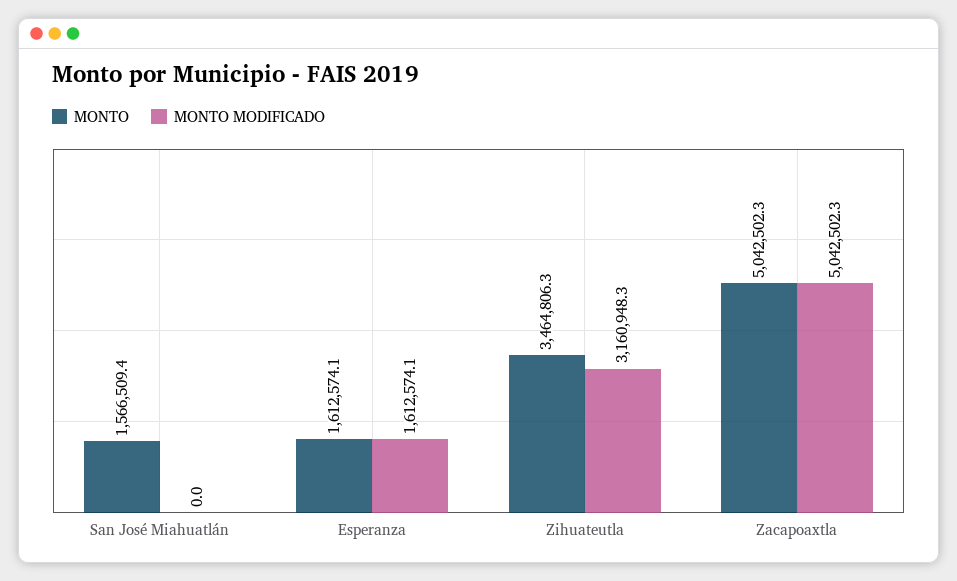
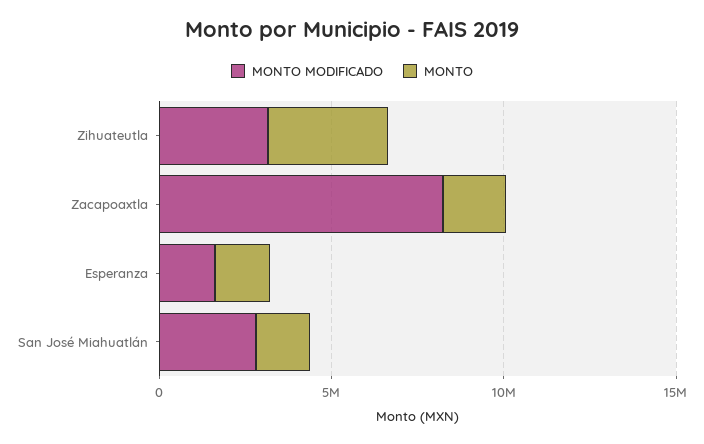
  {
    "MONTO": {
      "San José Miahuatlán": 1566509.4,
      "Esperanza": 1612574.1,
      "Zihuateutla": 3464806.3,
-     "Zacapoaxtla": 5042502.3
+     "Zacapoaxtla": 2000000
    },
    "MONTO MODIFICADO": {
-     "San José Miahuatlán": 0,
+     "San José Miahuatlán": 3000000,
      "Esperanza": 1612574.1,
      "Zihuateutla": 3160948.3,
-     "Zacapoaxtla": 5042502.3
+     "Zacapoaxtla": 8000000
    }
  }

